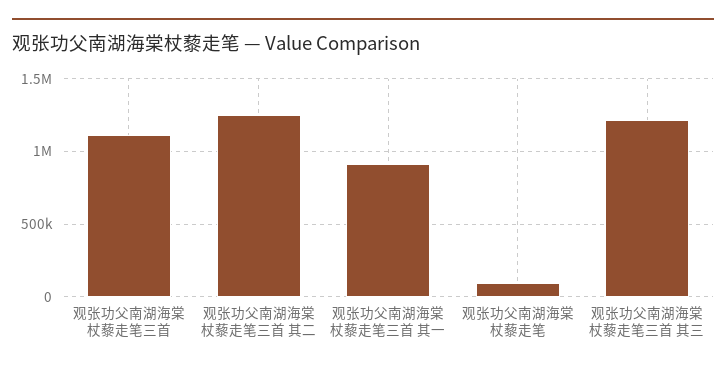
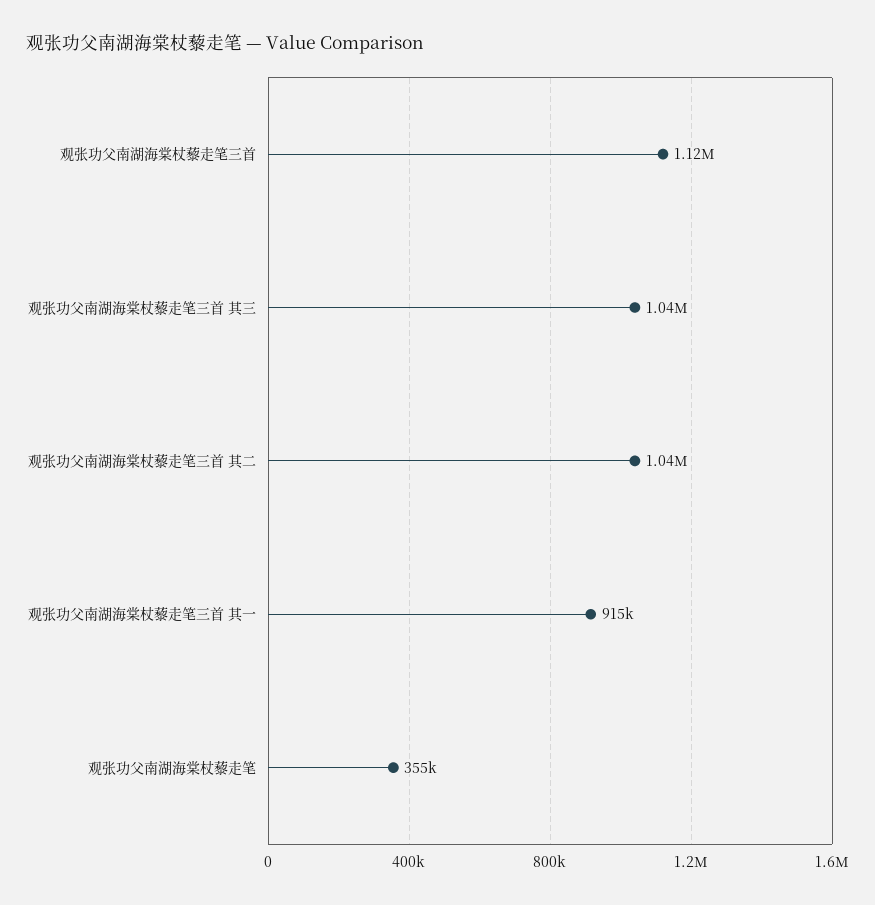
  {
    "观张功父南湖海棠杖藜走笔三首": 1120000,
-   "观张功父南湖海棠杖藜走笔三首 其二": 1250000,
+   "观张功父南湖海棠杖藜走笔三首 其二": 1040000,
    "观张功父南湖海棠杖藜走笔三首 其一": 915000,
-   "观张功父南湖海棠杖藜走笔": 100000,
+   "观张功父南湖海棠杖藜走笔": 355000,
-   "观张功父南湖海棠杖藜走笔三首 其三": 1200000
+   "观张功父南湖海棠杖藜走笔三首 其三": 1040000
  }

